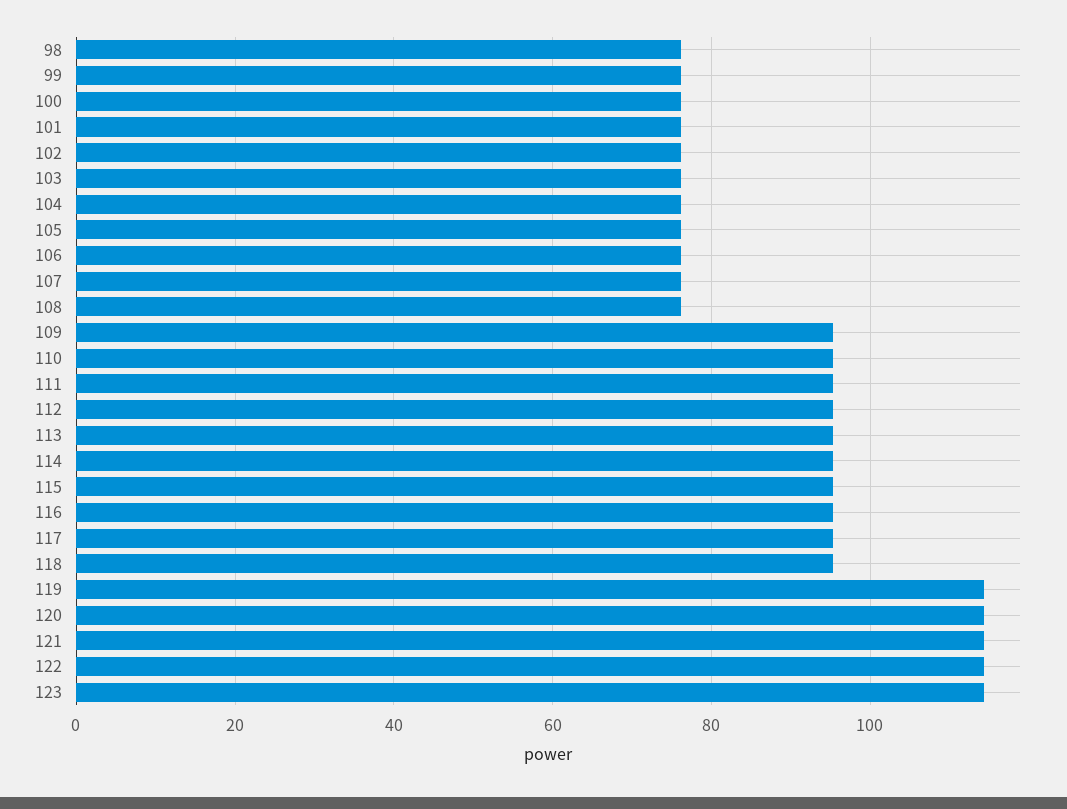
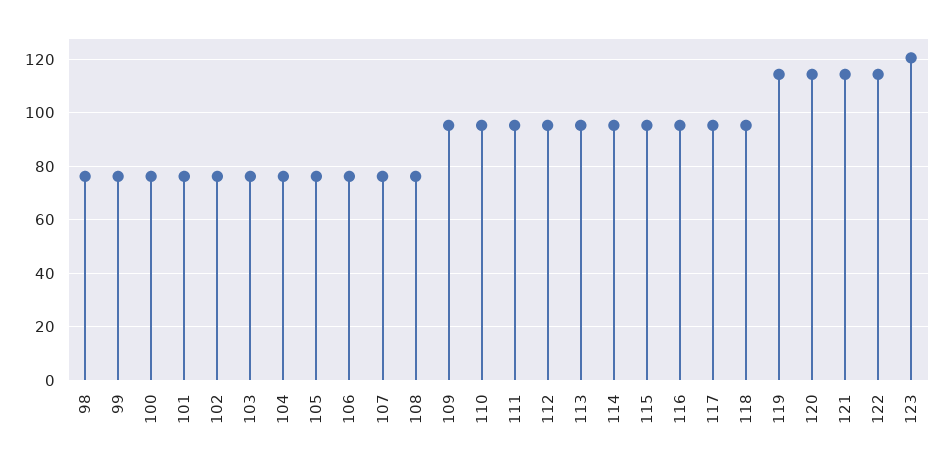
  {
    "98": 76,
    "99": 76,
    "100": 76,
    "101": 76,
    "102": 76,
    "103": 76,
    "104": 76,
    "105": 76,
    "106": 76,
    "107": 76,
    "108": 76,
    "109": 96,
    "110": 96,
    "111": 96,
    "112": 96,
    "113": 96,
    "114": 96,
    "115": 96,
    "116": 96,
    "117": 96,
    "118": 96,
    "119": 114,
    "120": 114,
    "121": 114,
    "122": 114,
-   "123": 114
+   "123": 120
  }

